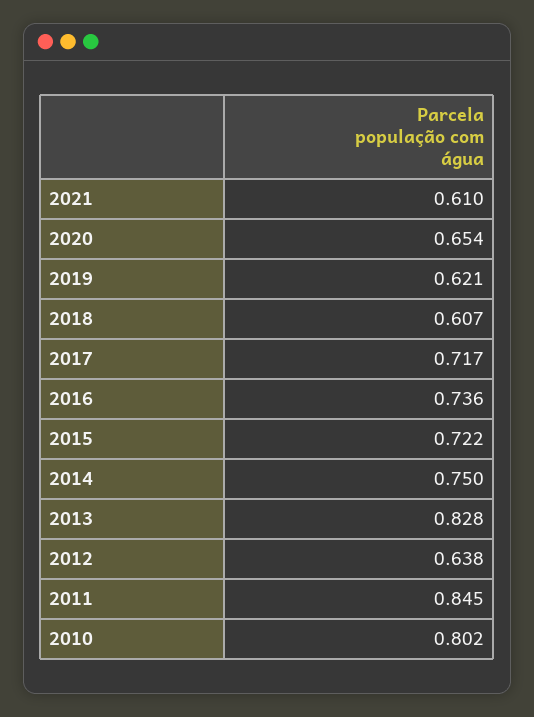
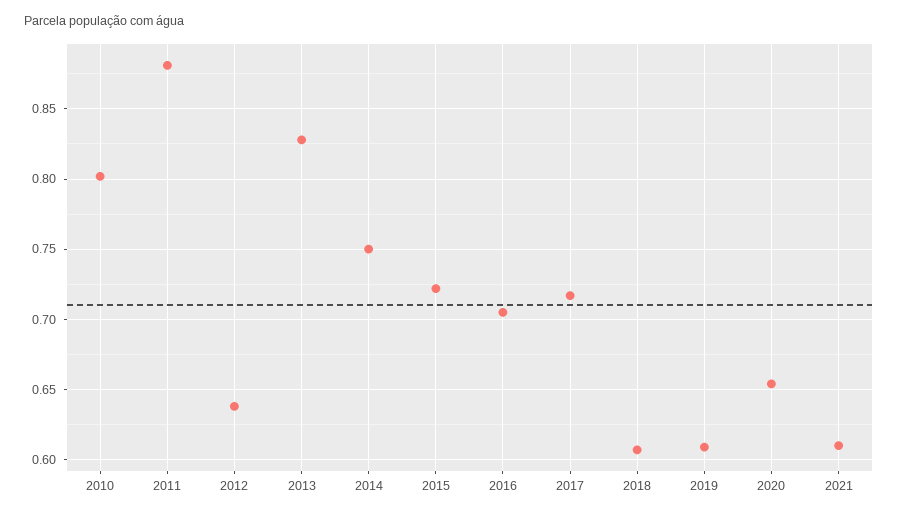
  {
    "2021": 0.61,
    "2020": 0.654,
-   "2019": 0.621,
+   "2019": 0.61,
    "2018": 0.607,
    "2017": 0.717,
-   "2016": 0.736,
+   "2016": 0.705,
    "2015": 0.722,
    "2014": 0.75,
    "2013": 0.828,
    "2012": 0.638,
-   "2011": 0.845,
+   "2011": 0.88,
    "2010": 0.802
  }

